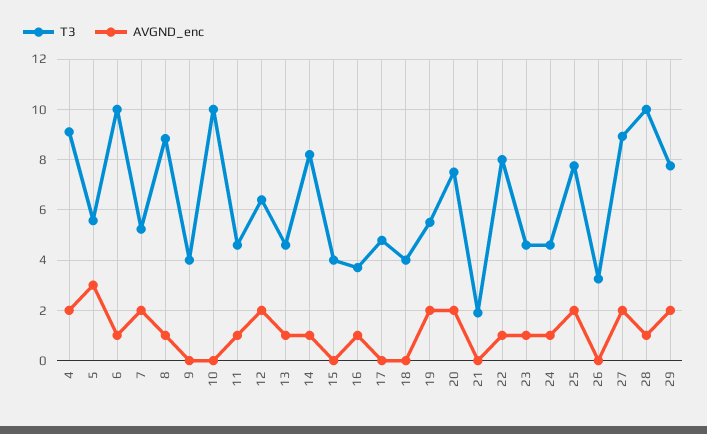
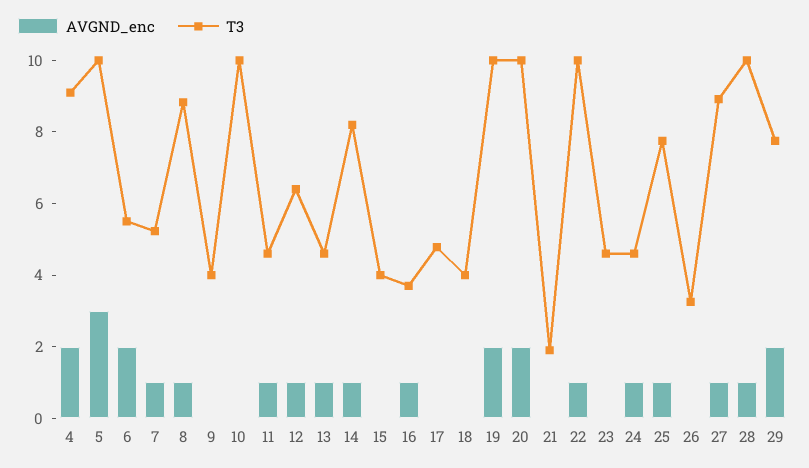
  {
    "T3": {
      "4": 9,
-     "5": 5.5,
+     "5": 10,
-     "6": 10,
+     "6": 5.5,
      "7": 5.25,
      "8": 8.75,
      "9": 4,
      "10": 10,
      "11": 4.5,
      "12": 6.5,
      "13": 4.5,
      "14": 8.25,
      "15": 4,
      "16": 3.75,
      "17": 4.75,
      "18": 4,
-     "19": 5.5,
+     "19": 10,
-     "20": 7.5,
+     "20": 10,
      "21": 2,
-     "22": 8,
+     "22": 10,
      "23": 4.5,
      "24": 4.5,
      "25": 7.75,
      "26": 3.25,
      "27": 9,
      "28": 10,
      "29": 7.75
    },
    "AVGND_enc": {
      "4": 2,
      "5": 3,
-     "6": 1,
+     "6": 2,
-     "7": 2,
+     "7": 1,
      "8": 1,
      "9": 0,
      "10": 0,
      "11": 1,
-     "12": 2,
+     "12": 1,
      "13": 1,
      "14": 1,
      "15": 0,
      "16": 1,
      "17": 0,
      "18": 0,
      "19": 2,
      "20": 2,
      "21": 0,
      "22": 1,
-     "23": 1,
+     "23": 0,
      "24": 1,
-     "25": 2,
+     "25": 1,
      "26": 0,
-     "27": 2,
+     "27": 1,
      "28": 1,
      "29": 2
    }
  }

